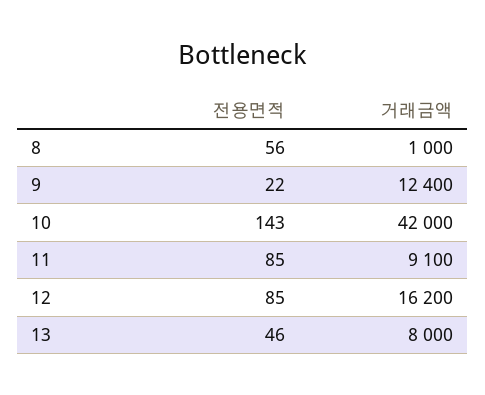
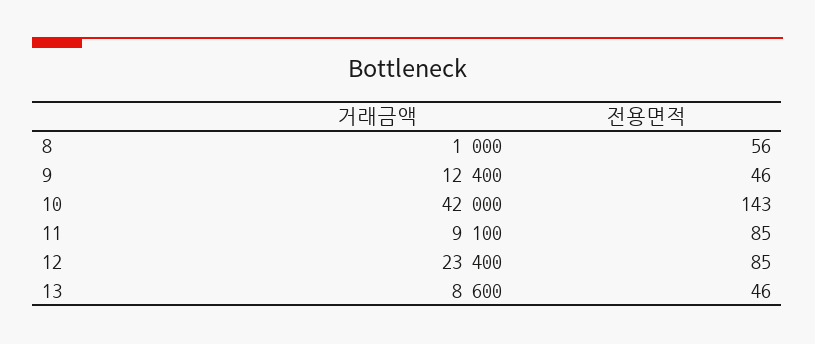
  {
    "전용면적": {
      "8": 56,
-     "9": 22,
+     "9": 46,
      "10": 143,
      "11": 85,
      "12": 85,
      "13": 46
    },
    "거래금액": {
      "8": 1000,
      "9": 12400,
      "10": 42000,
      "11": 9100,
-     "12": 16200,
+     "12": 23400,
-     "13": 8000
+     "13": 8600
    }
  }

